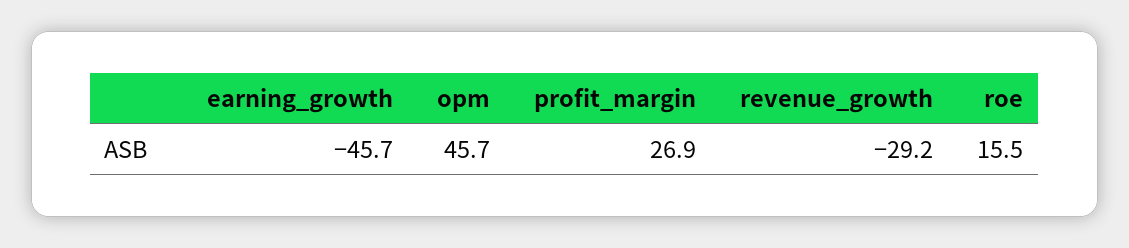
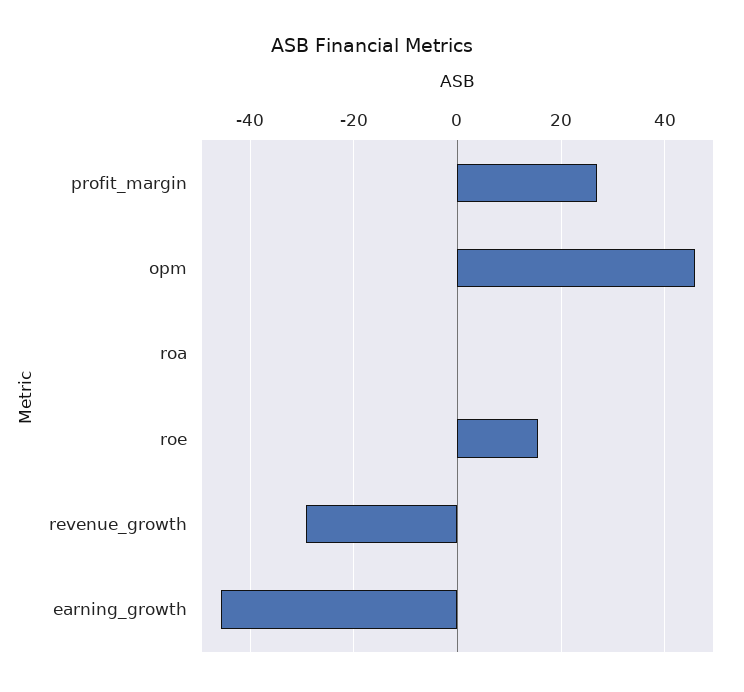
  {
    "earning_growth": -45.7,
    "opm": 45.7,
    "profit_margin": 26.9,
    "revenue_growth": -29.2,
-   "roe": 15.5
+   "roe": 15.5,
+   "roa": 0
  }

